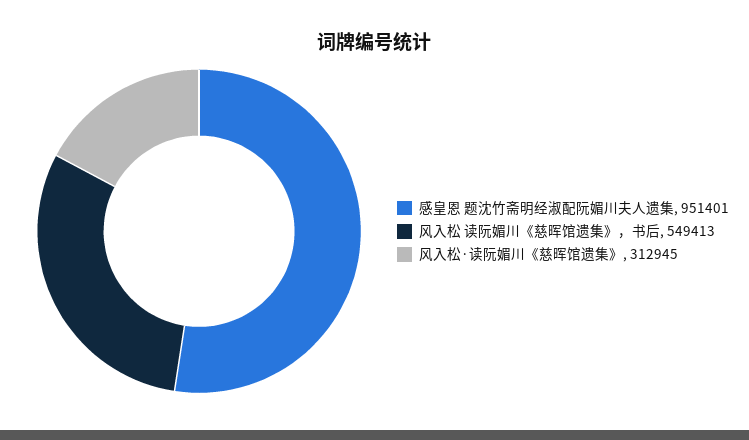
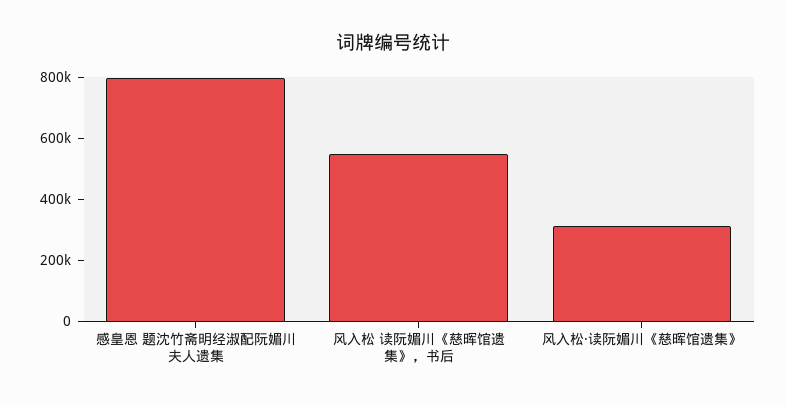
  {
-   "感皇恩 题沈竹斋明经淑配阮媚川夫人遗集": 951401,
+   "感皇恩 题沈竹斋明经淑配阮媚川夫人遗集": 800000,
    "风入松 读阮媚川《慈晖馆遗集》，书后": 549413,
    "风入松·读阮媚川《慈晖馆遗集》": 312945
  }

